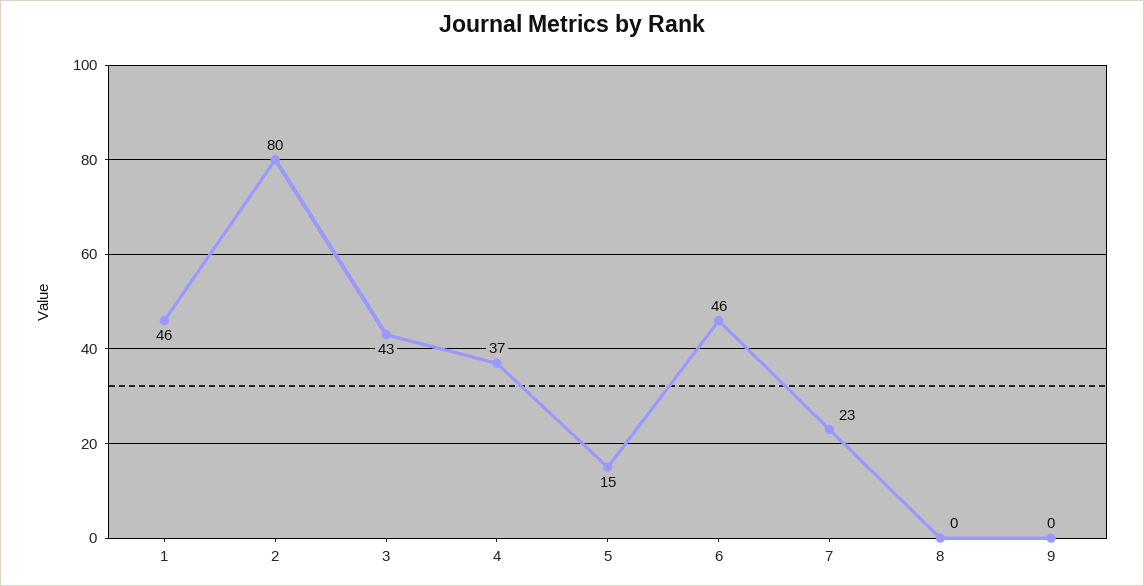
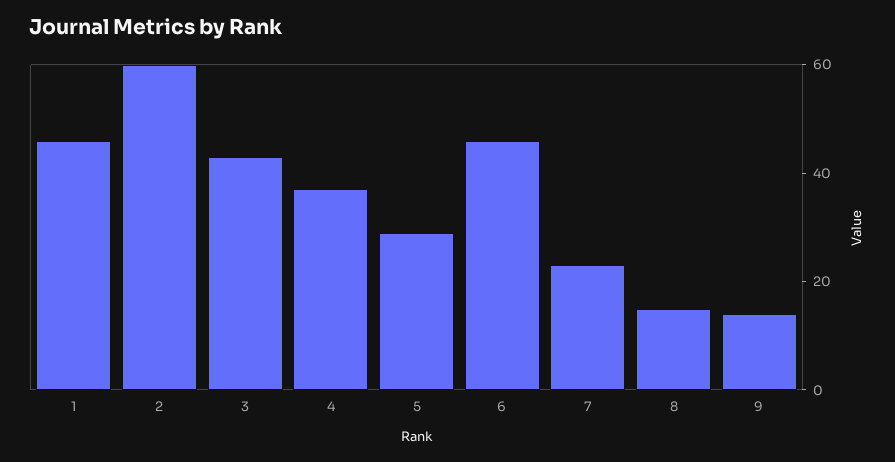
  {
    "1": 46,
-   "2": 80,
+   "2": 60,
    "3": 43,
    "4": 37,
-   "5": 15,
+   "5": 30,
    "6": 46,
    "7": 23,
-   "8": 0,
+   "8": 15,
-   "9": 0
+   "9": 15
  }

